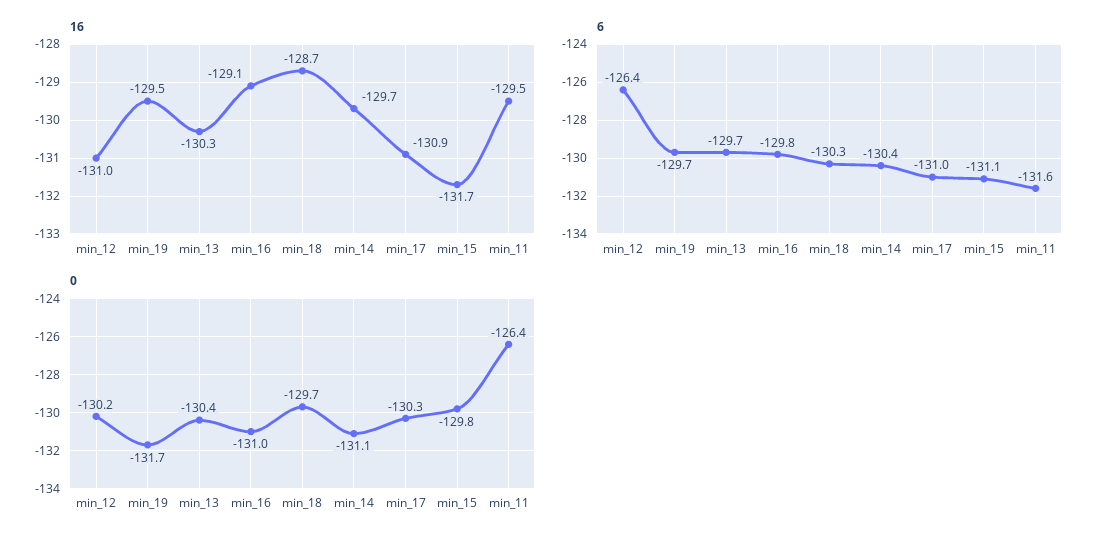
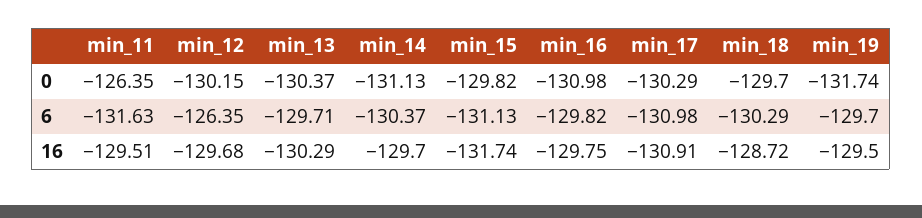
  {
    "16": {
-     "min_12": -131,
+     "min_12": -129.68,
      "min_19": -129.5,
      "min_13": -130.29,
-     "min_16": -129.1,
+     "min_16": -129.75,
      "min_18": -128.72,
      "min_14": -129.7,
      "min_17": -130.91,
      "min_15": -131.74,
      "min_11": -129.51
    },
    "6": {
      "min_12": -126.35,
      "min_19": -129.7,
      "min_13": -129.71,
      "min_16": -129.82,
      "min_18": -130.29,
      "min_14": -130.37,
      "min_17": -130.98,
      "min_15": -131.13,
      "min_11": -131.63
    },
    "0": {
      "min_12": -130.15,
      "min_19": -131.74,
      "min_13": -130.37,
      "min_16": -130.98,
      "min_18": -129.7,
      "min_14": -131.13,
      "min_17": -130.29,
      "min_15": -129.82,
      "min_11": -126.35
    }
  }

